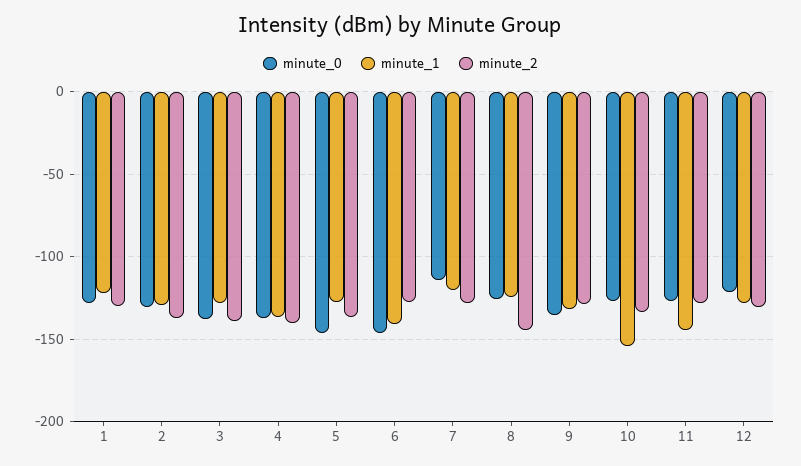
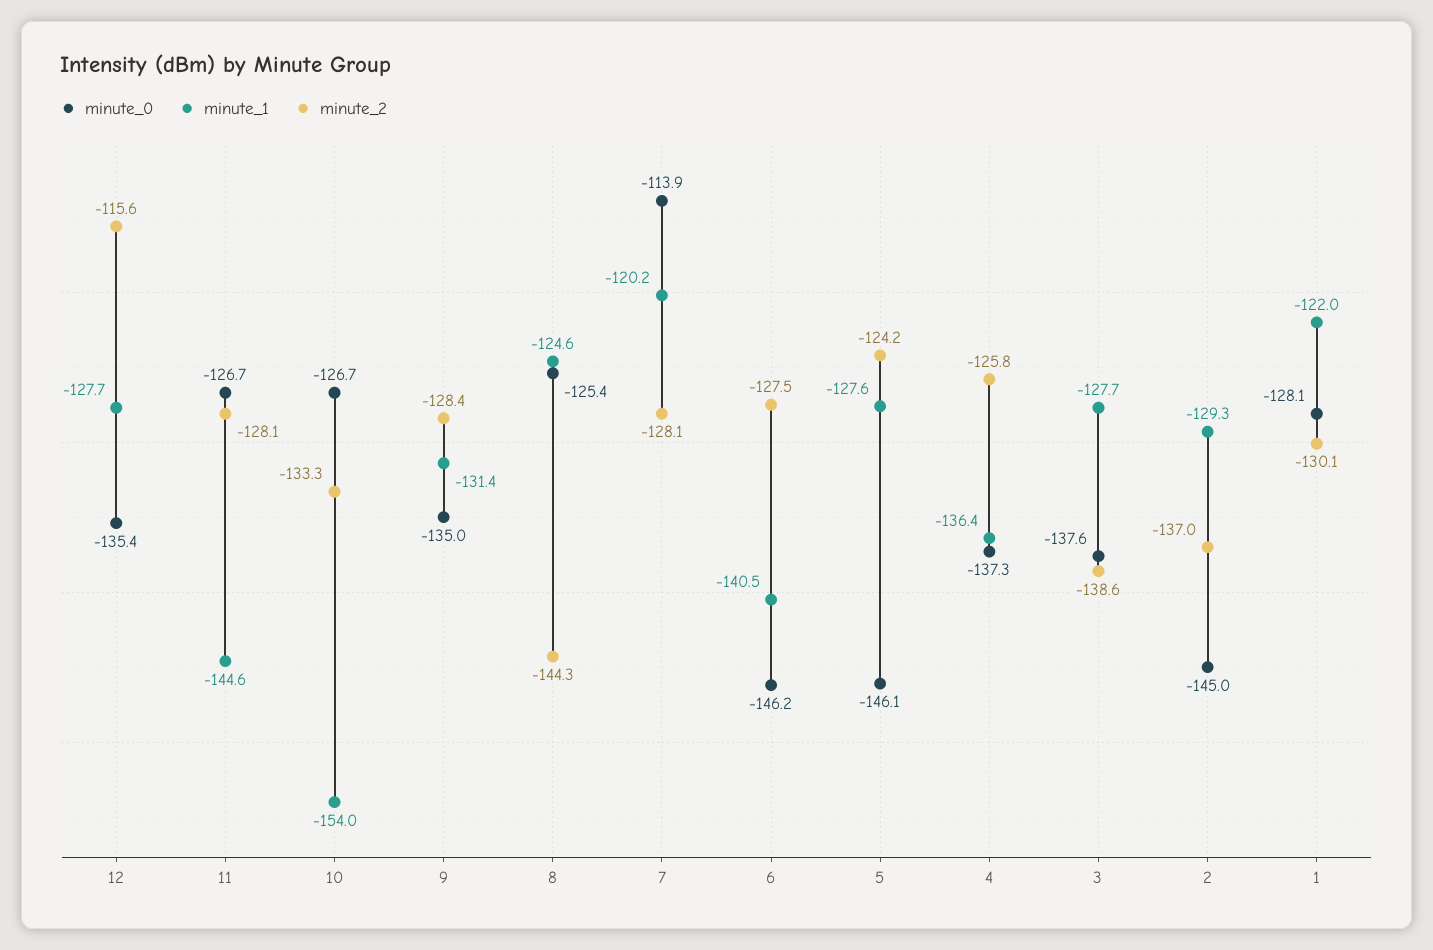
  {
    "minute_0": {
      "1": -128.1,
-     "2": -130,
+     "2": -145,
      "3": -137.6,
      "4": -137.3,
      "5": -146.1,
      "6": -146.2,
      "7": -113.9,
      "8": -125.4,
      "9": -135,
      "10": -126.7,
      "11": -126.7,
-     "12": -120
+     "12": -135.4
    },
    "minute_1": {
      "1": -122,
      "2": -129.3,
      "3": -127.7,
      "4": -136.4,
      "5": -127.6,
      "6": -140.5,
      "7": -120.2,
      "8": -124.6,
      "9": -131.4,
      "10": -154,
      "11": -144.6,
      "12": -127.7
    },
    "minute_2": {
      "1": -130.1,
      "2": -137,
      "3": -138.6,
-     "4": -140,
+     "4": -125.8,
-     "5": -135,
+     "5": -124.2,
      "6": -127.5,
      "7": -128.1,
      "8": -144.3,
      "9": -128.4,
      "10": -133.3,
      "11": -128.1,
-     "12": -130
+     "12": -115.6
    }
  }

